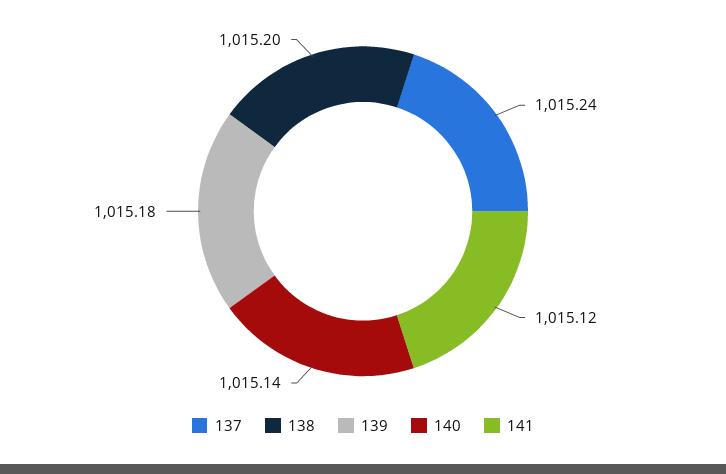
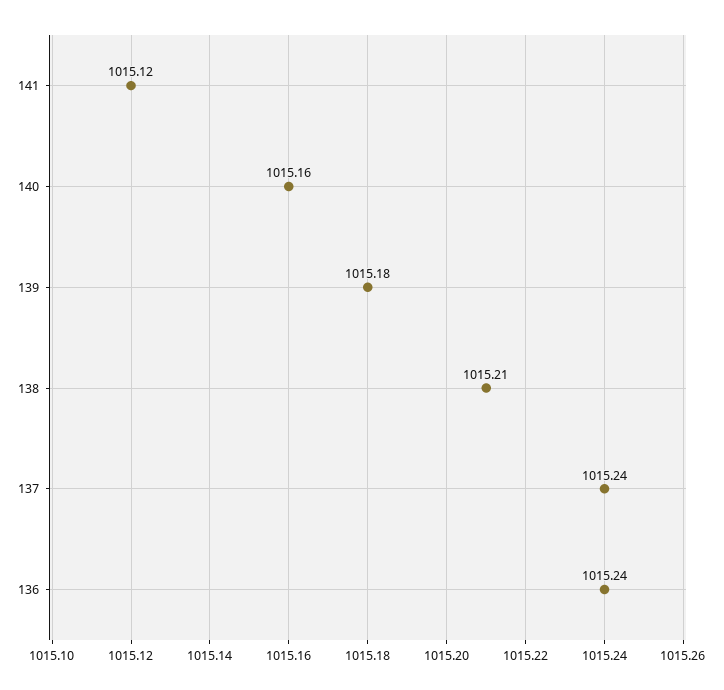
  {
    "137": 1015.24,
-   "138": 1015.2,
+   "138": 1015.21,
    "139": 1015.18,
-   "140": 1015.14,
+   "140": 1015.16,
-   "141": 1015.12
+   "141": 1015.12,
+   "136": 1015.24
  }

